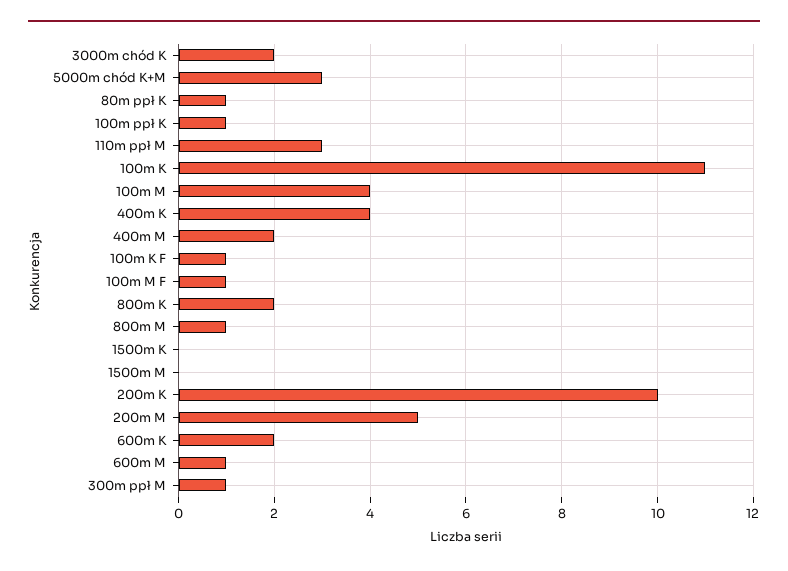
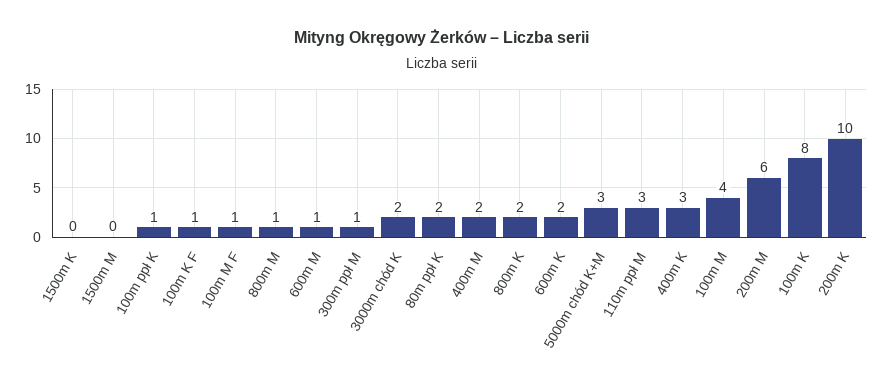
  {
    "3000m chód K": 2,
    "5000m chód K+M": 3,
-   "80m ppł K": 1,
+   "80m ppł K": 2,
    "100m ppł K": 1,
    "110m ppł M": 3,
-   "100m K": 11,
+   "100m K": 8,
    "100m M": 4,
-   "400m K": 4,
+   "400m K": 3,
    "400m M": 2,
    "100m K F": 1,
    "100m M F": 1,
    "800m K": 2,
    "800m M": 1,
    "1500m K": 0,
    "1500m M": 0,
    "200m K": 10,
-   "200m M": 5,
+   "200m M": 6,
    "600m K": 2,
    "600m M": 1,
    "300m ppł M": 1
  }

